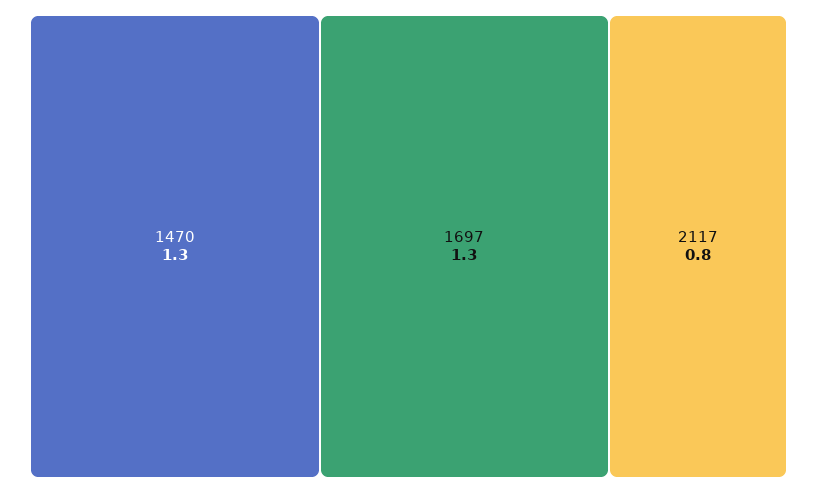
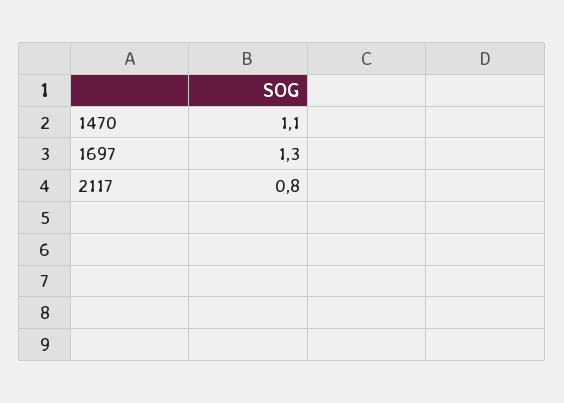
  {
-   "1470": 1.3,
+   "1470": 1.1,
    "1697": 1.3,
    "2117": 0.8
  }

